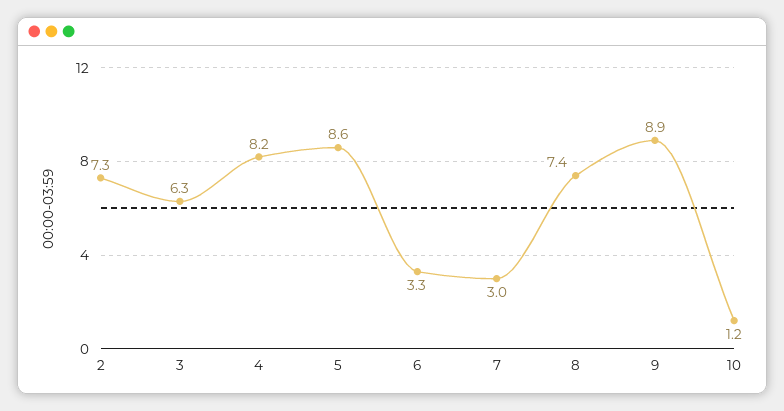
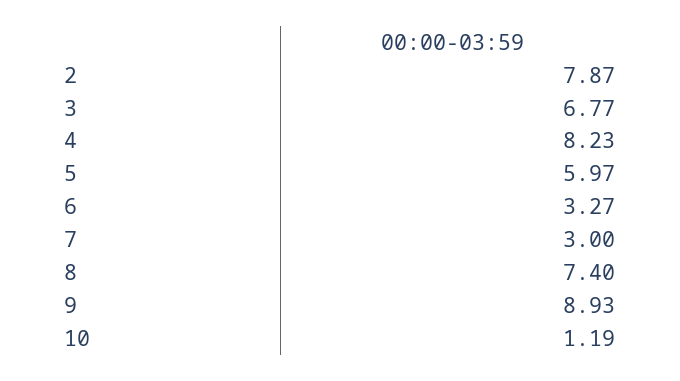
  {
-   "2": 7.3,
+   "2": 7.87,
-   "3": 6.3,
+   "3": 6.77,
    "4": 8.23,
-   "5": 8.6,
+   "5": 5.97,
    "6": 3.27,
    "7": 3,
    "8": 7.4,
    "9": 8.93,
    "10": 1.19
  }

